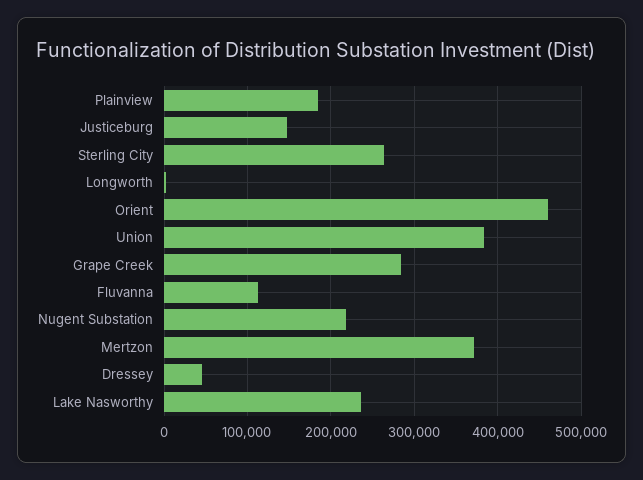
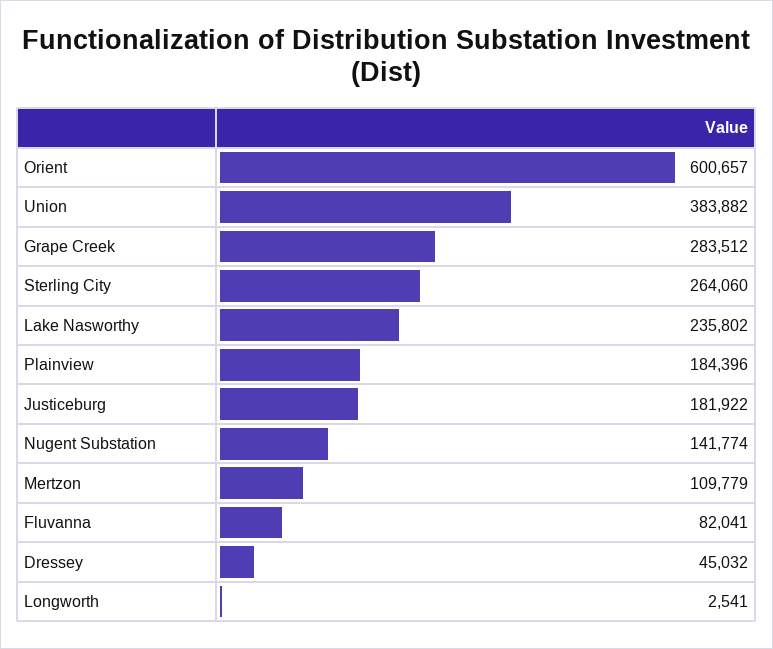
  {
    "Plainview": 184396,
-   "Justiceburg": 150000,
+   "Justiceburg": 181922,
    "Sterling City": 264060,
    "Longworth": 2541,
-   "Orient": 460000,
+   "Orient": 600657,
    "Union": 383882,
    "Grape Creek": 283512,
-   "Fluvanna": 110000,
+   "Fluvanna": 82041,
-   "Nugent Substation": 220000,
+   "Nugent Substation": 141774,
-   "Mertzon": 370000,
+   "Mertzon": 109779,
    "Dressey": 45032,
    "Lake Nasworthy": 235802
  }

